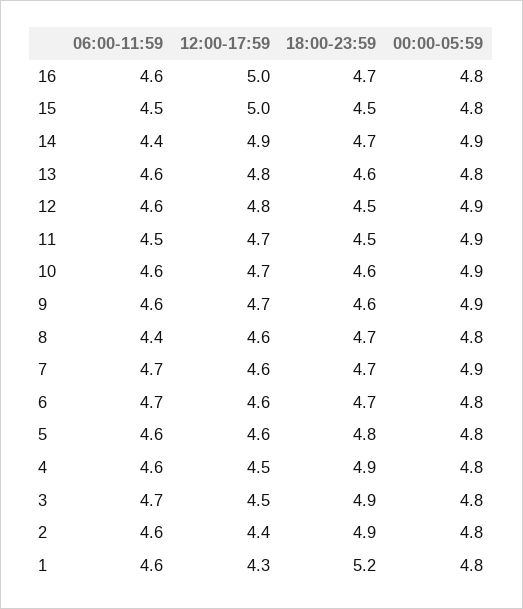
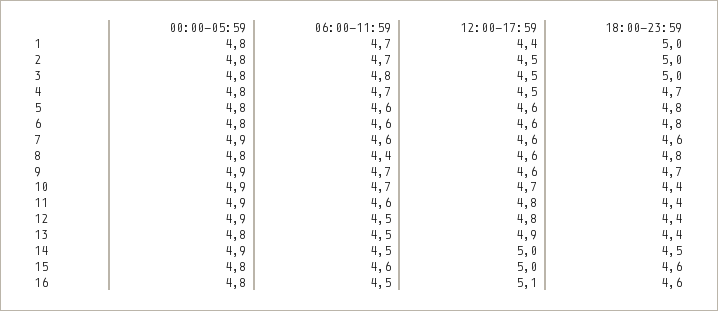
  {
    "06:00-11:59": {
-     "16": 4.6,
+     "16": 4.5,
-     "15": 4.5,
+     "15": 4.6,
-     "14": 4.4,
+     "14": 4.5,
-     "13": 4.6,
+     "13": 4.5,
-     "12": 4.6,
+     "12": 4.5,
-     "11": 4.5,
+     "11": 4.6,
-     "10": 4.6,
+     "10": 4.7,
-     "9": 4.6,
+     "9": 4.7,
      "8": 4.4,
-     "7": 4.7,
+     "7": 4.6,
-     "6": 4.7,
+     "6": 4.6,
      "5": 4.6,
-     "4": 4.6,
+     "4": 4.7,
-     "3": 4.7,
+     "3": 4.8,
-     "2": 4.6,
+     "2": 4.7,
-     "1": 4.6
+     "1": 4.7
    },
    "12:00-17:59": {
-     "16": 5,
+     "16": 5.1,
      "15": 5,
-     "14": 4.9,
+     "14": 5,
-     "13": 4.8,
+     "13": 4.9,
      "12": 4.8,
-     "11": 4.7,
+     "11": 4.8,
      "10": 4.7,
-     "9": 4.7,
+     "9": 4.6,
      "8": 4.6,
      "7": 4.6,
      "6": 4.6,
      "5": 4.6,
      "4": 4.5,
      "3": 4.5,
-     "2": 4.4,
+     "2": 4.5,
-     "1": 4.3
+     "1": 4.4
    },
    "18:00-23:59": {
-     "16": 4.7,
+     "16": 4.6,
-     "15": 4.5,
+     "15": 4.6,
-     "14": 4.7,
+     "14": 4.5,
-     "13": 4.6,
+     "13": 4.4,
-     "12": 4.5,
+     "12": 4.4,
-     "11": 4.5,
+     "11": 4.4,
-     "10": 4.6,
+     "10": 4.4,
-     "9": 4.6,
+     "9": 4.7,
-     "8": 4.7,
+     "8": 4.8,
-     "7": 4.7,
+     "7": 4.6,
-     "6": 4.7,
+     "6": 4.8,
      "5": 4.8,
-     "4": 4.9,
+     "4": 4.7,
-     "3": 4.9,
+     "3": 5,
-     "2": 4.9,
+     "2": 5,
-     "1": 5.2
+     "1": 5
    },
    "00:00-05:59": {
      "16": 4.8,
      "15": 4.8,
      "14": 4.9,
      "13": 4.8,
      "12": 4.9,
      "11": 4.9,
      "10": 4.9,
      "9": 4.9,
      "8": 4.8,
      "7": 4.9,
      "6": 4.8,
      "5": 4.8,
      "4": 4.8,
      "3": 4.8,
      "2": 4.8,
      "1": 4.8
    }
  }

